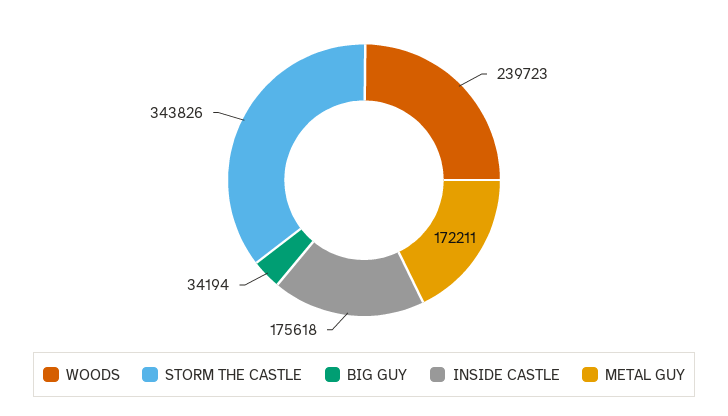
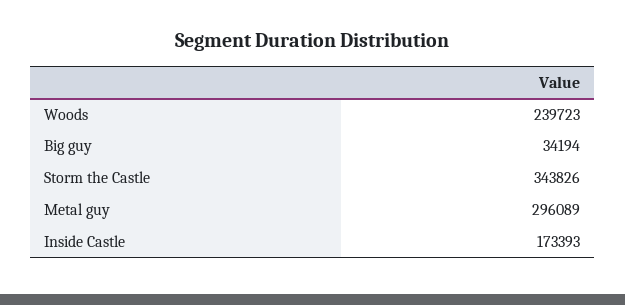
  {
    "WOODS": 239723,
    "STORM THE CASTLE": 343826,
    "BIG GUY": 34194,
-   "INSIDE CASTLE": 175618,
+   "INSIDE CASTLE": 173393,
-   "METAL GUY": 172211
+   "METAL GUY": 296089
  }

